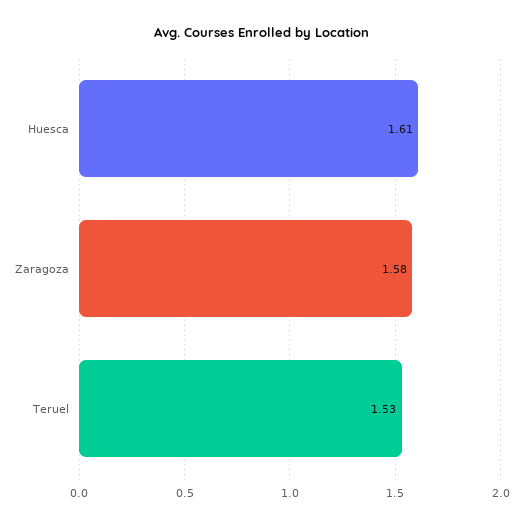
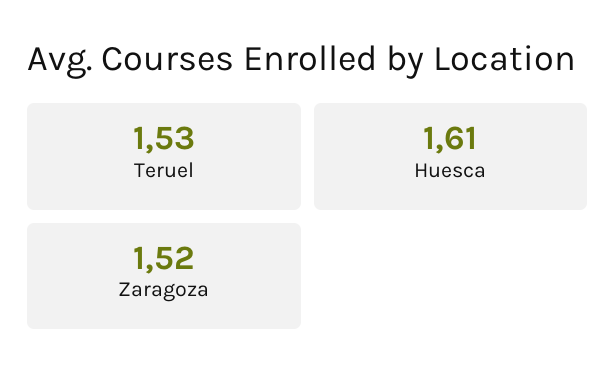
  {
    "Huesca": 1.61,
-   "Zaragoza": 1.58,
+   "Zaragoza": 1.52,
    "Teruel": 1.53
  }

